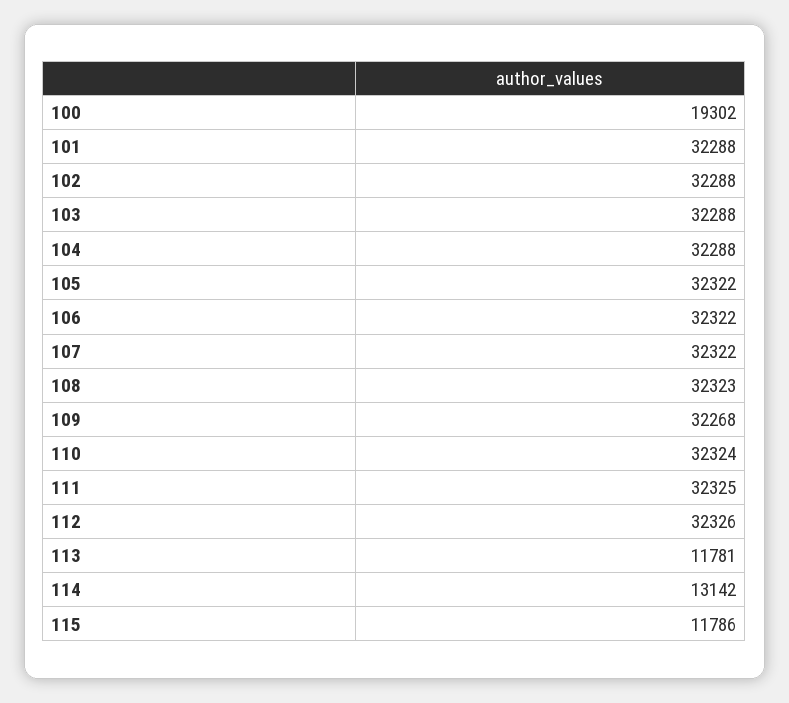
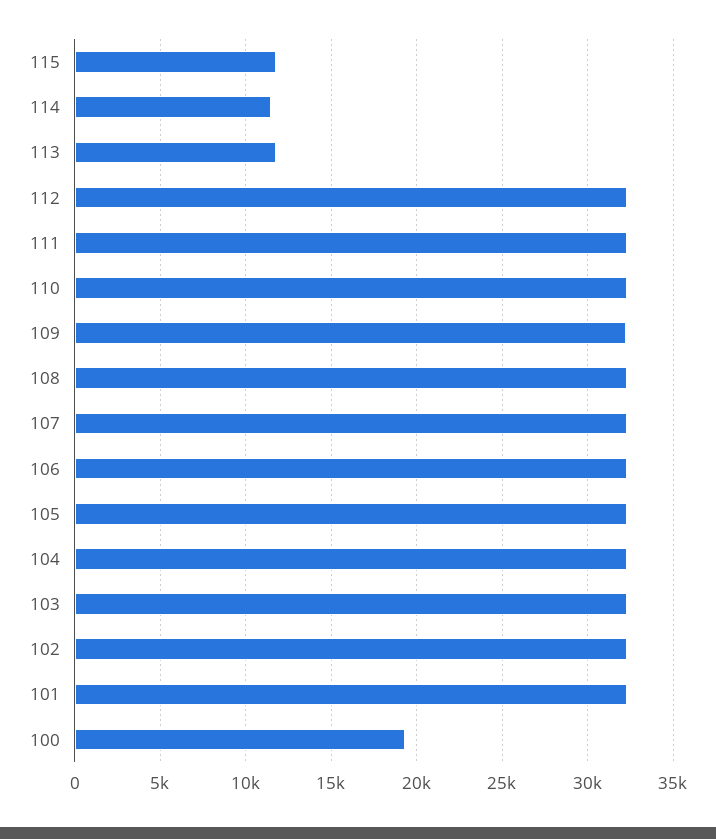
  {
    "100": 19302,
    "101": 32288,
    "102": 32288,
    "103": 32288,
    "104": 32288,
    "105": 32322,
    "106": 32322,
    "107": 32322,
    "108": 32323,
    "109": 32268,
    "110": 32324,
    "111": 32325,
    "112": 32326,
    "113": 11781,
-   "114": 13142,
+   "114": 11500,
    "115": 11786
  }

